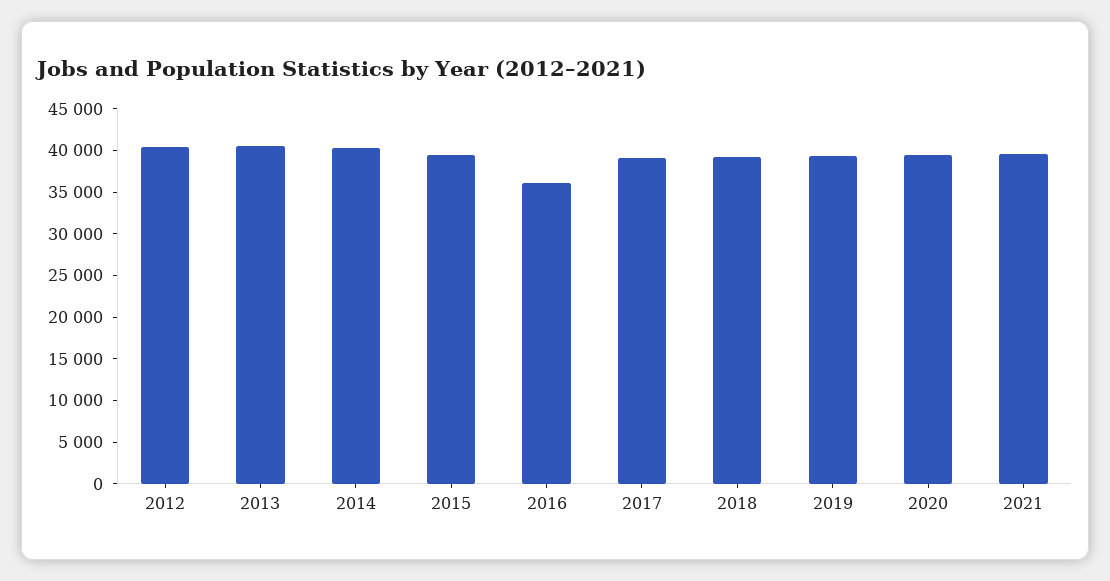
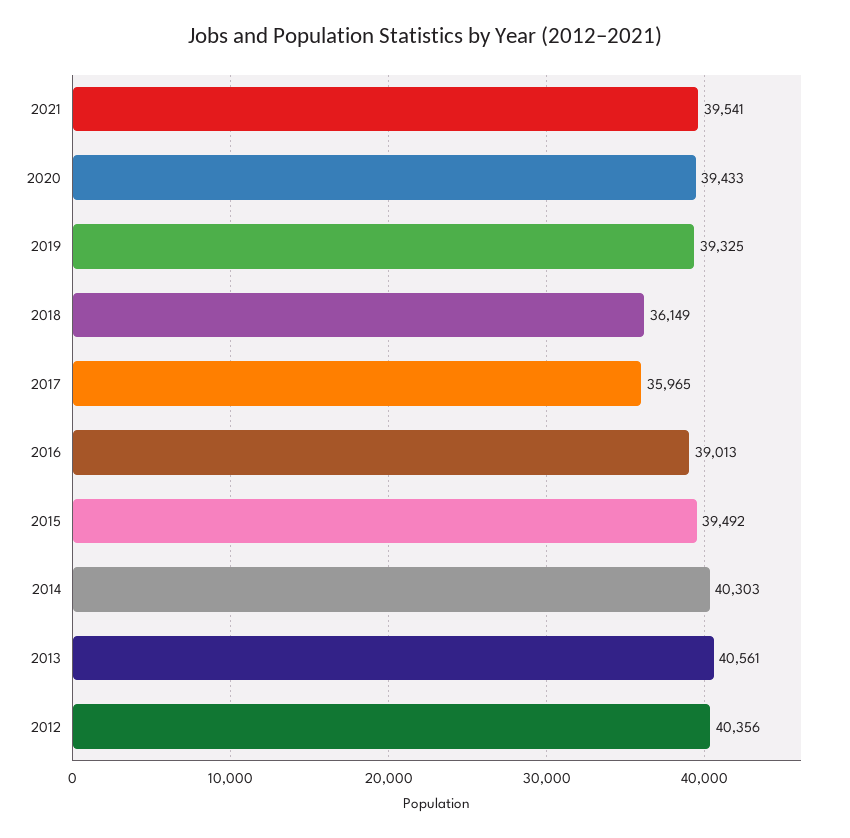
  {
    "2012": 40356,
    "2013": 40561,
    "2014": 40303,
    "2015": 39492,
-   "2016": 36000,
+   "2016": 39013,
-   "2017": 39000,
+   "2017": 35965,
-   "2018": 39000,
+   "2018": 36149,
    "2019": 39325,
    "2020": 39433,
    "2021": 39541
  }

